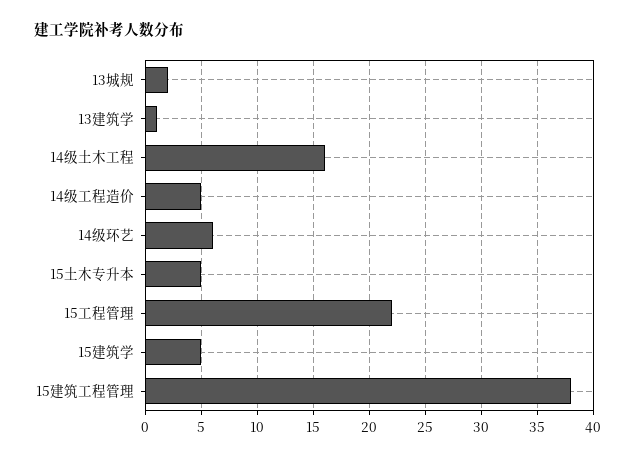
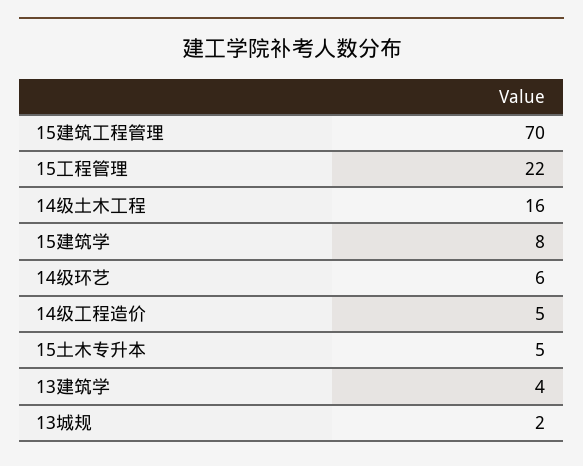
  {
    "13城规": 2,
-   "13建筑学": 1,
+   "13建筑学": 4,
    "14级土木工程": 16,
    "14级工程造价": 5,
    "14级环艺": 6,
    "15土木专升本": 5,
    "15工程管理": 22,
-   "15建筑学": 5,
+   "15建筑学": 8,
-   "15建筑工程管理": 38
+   "15建筑工程管理": 70
  }

